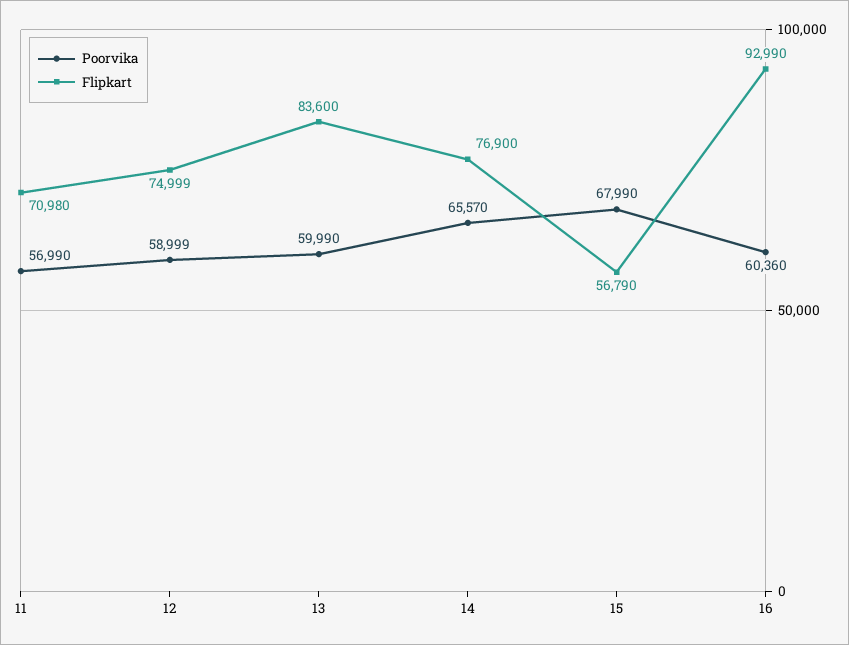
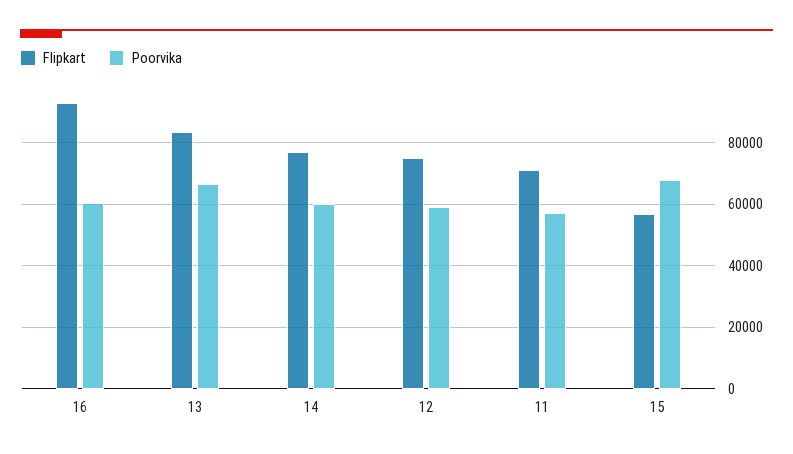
  {
    "Poorvika": {
      "11": 56990,
      "12": 58999,
-     "13": 59990,
+     "13": 66000,
-     "14": 65570,
+     "14": 60000,
      "15": 67990,
      "16": 60360
    },
    "Flipkart": {
      "11": 70980,
      "12": 74999,
      "13": 83600,
      "14": 76900,
      "15": 56790,
      "16": 92990
    }
  }

